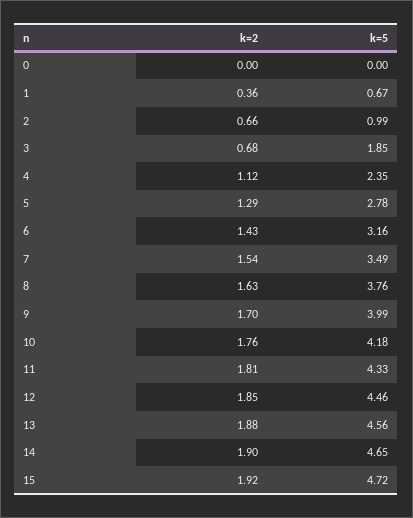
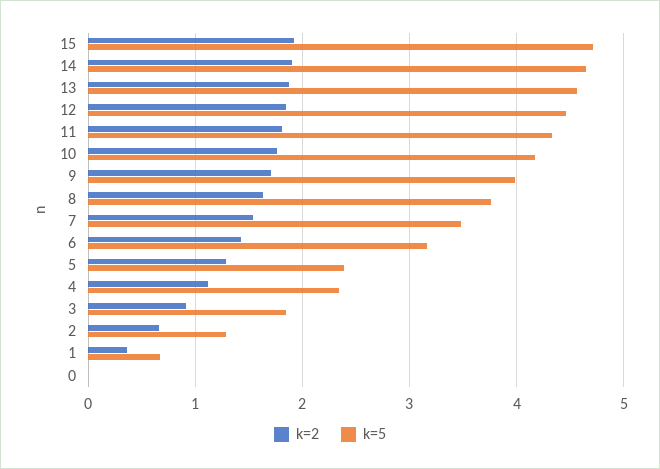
  {
    "k=2": {
      "0": 0,
      "1": 0.36,
      "2": 0.66,
-     "3": 0.68,
+     "3": 0.9,
      "4": 1.12,
      "5": 1.29,
      "6": 1.43,
      "7": 1.54,
      "8": 1.63,
      "9": 1.7,
      "10": 1.76,
      "11": 1.81,
      "12": 1.85,
      "13": 1.88,
      "14": 1.9,
      "15": 1.92
    },
    "k=5": {
      "0": 0,
      "1": 0.67,
-     "2": 0.99,
+     "2": 1.3,
      "3": 1.85,
      "4": 2.35,
-     "5": 2.78,
+     "5": 2.4,
      "6": 3.16,
      "7": 3.49,
      "8": 3.76,
      "9": 3.99,
      "10": 4.18,
      "11": 4.33,
      "12": 4.46,
      "13": 4.56,
      "14": 4.65,
      "15": 4.72
    }
  }

